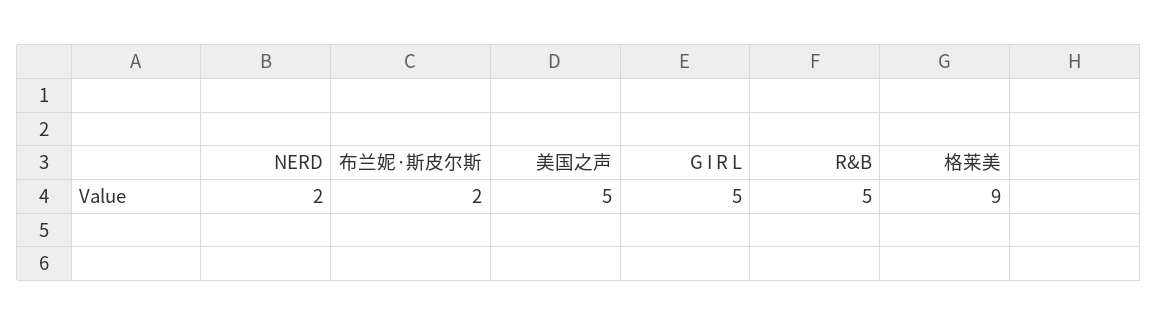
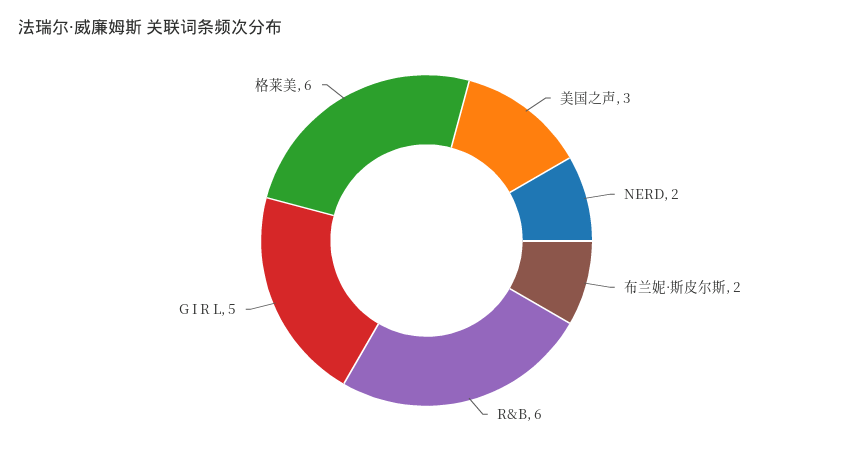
  {
    "NERD": 2,
    "布兰妮·斯皮尔斯": 2,
-   "美国之声": 5,
+   "美国之声": 3,
    "G I R L": 5,
-   "R&B": 5,
+   "R&B": 6,
-   "格莱美": 9
+   "格莱美": 6
  }

